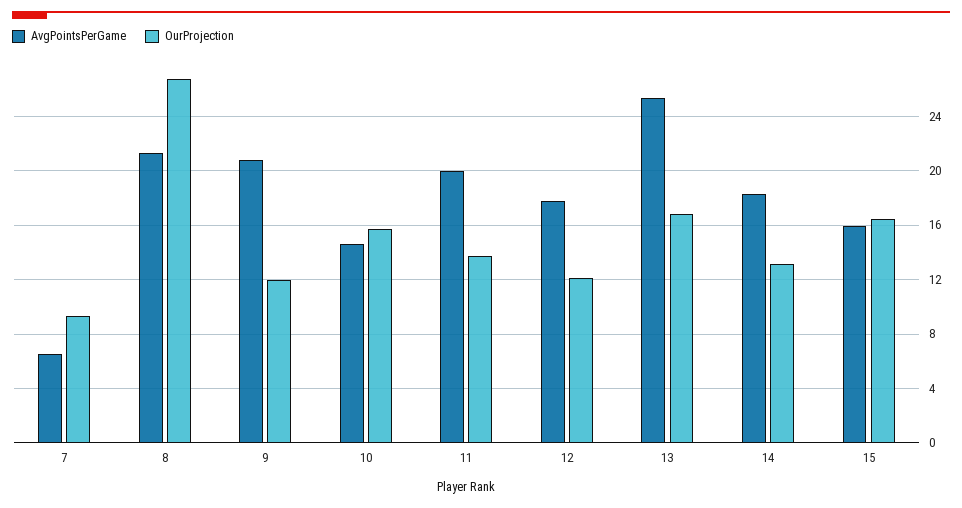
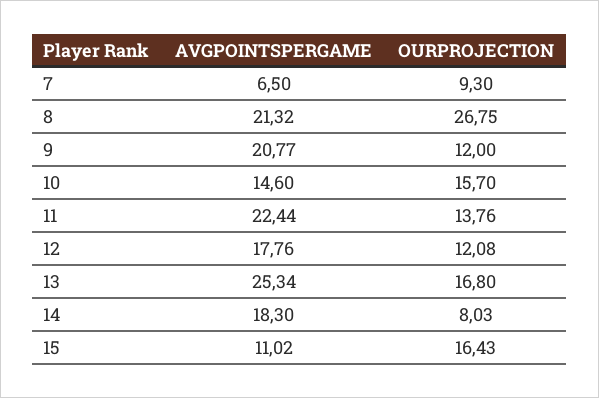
  {
    "AvgPointsPerGame": {
      "7": 6.5,
      "8": 21.32,
      "9": 20.77,
      "10": 14.6,
-     "11": 20,
+     "11": 22.44,
      "12": 17.76,
      "13": 25.34,
      "14": 18.3,
-     "15": 16
+     "15": 11.02
    },
    "OurProjection": {
      "7": 9.3,
      "8": 26.75,
      "9": 12,
      "10": 15.7,
      "11": 13.76,
      "12": 12.08,
      "13": 16.8,
-     "14": 13,
+     "14": 8.03,
      "15": 16.43
    }
  }

